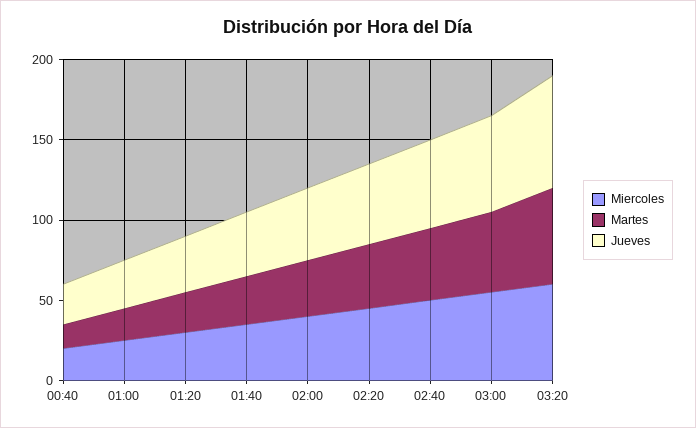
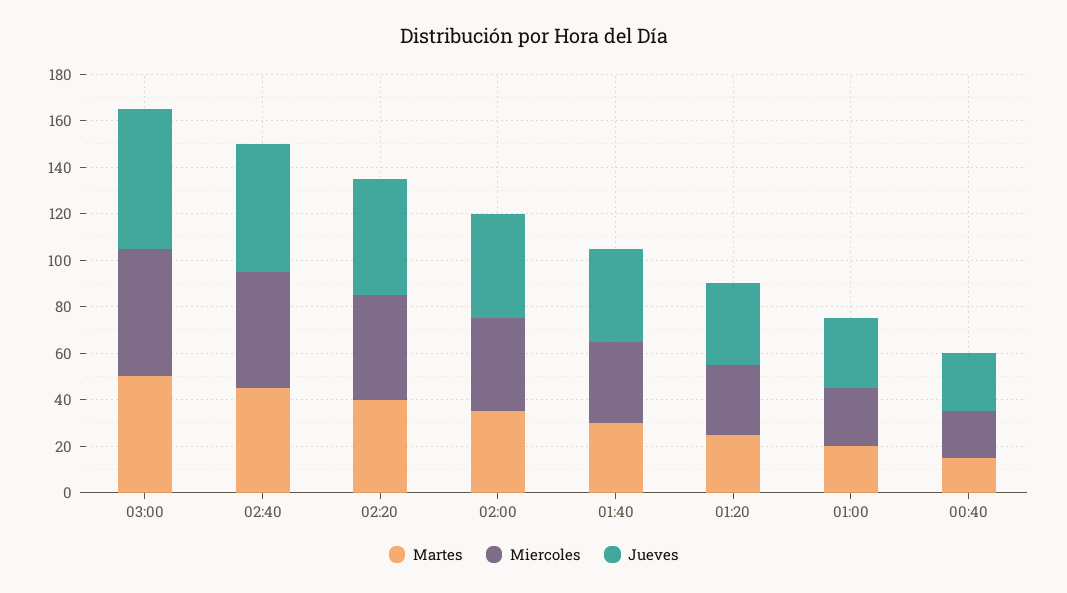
  {
    "Miercoles": {
      "00:40": 20,
      "01:00": 25,
      "01:20": 30,
      "01:40": 35,
      "02:00": 40,
      "02:20": 45,
      "02:40": 50,
-     "03:00": 55,
+     "03:00": 55
-     "03:20": 60
    },
    "Martes": {
      "00:40": 15,
      "01:00": 20,
      "01:20": 25,
      "01:40": 30,
      "02:00": 35,
      "02:20": 40,
      "02:40": 45,
-     "03:00": 50,
+     "03:00": 50
-     "03:20": 60
    },
    "Jueves": {
      "00:40": 25,
      "01:00": 30,
      "01:20": 35,
      "01:40": 40,
      "02:00": 45,
      "02:20": 50,
      "02:40": 55,
-     "03:00": 60,
+     "03:00": 60
-     "03:20": 70
    }
  }

